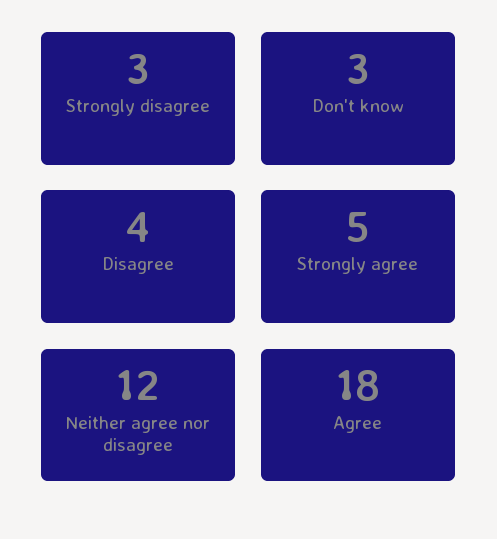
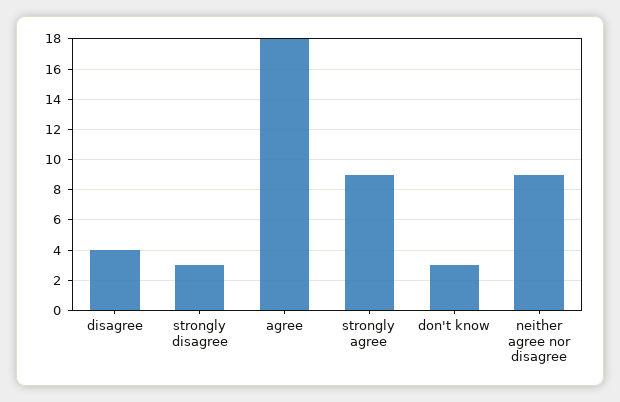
  {
    "Strongly disagree": 3,
    "Don't know": 3,
    "Disagree": 4,
-   "Strongly agree": 5,
+   "Strongly agree": 9,
-   "Neither agree nor disagree": 12,
+   "Neither agree nor disagree": 9,
    "Agree": 18
  }

